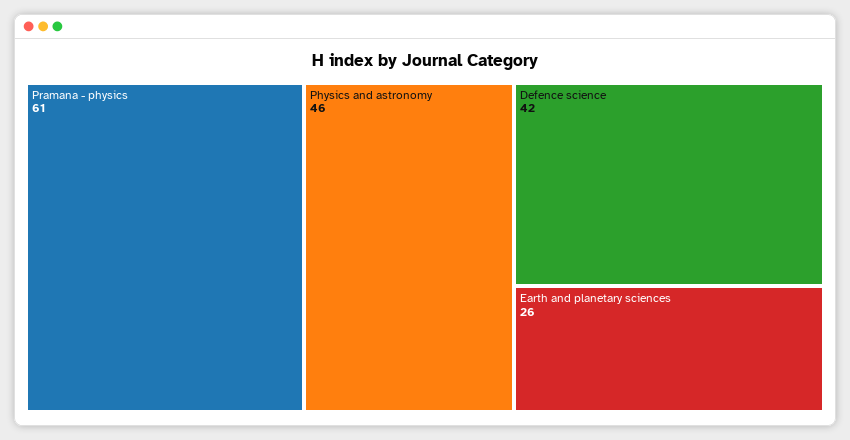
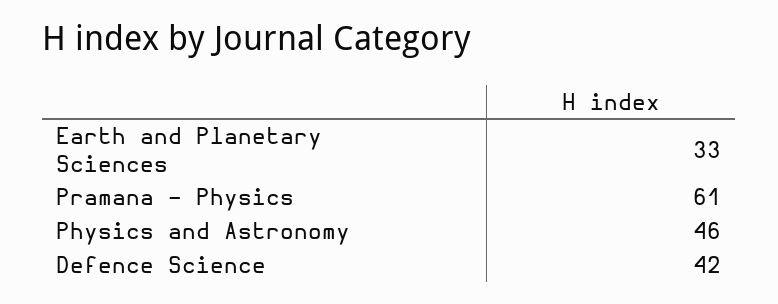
  {
    "Pramana - physics": 61,
    "Physics and astronomy": 46,
    "Defence science": 42,
-   "Earth and planetary sciences": 26
+   "Earth and planetary sciences": 33
  }

